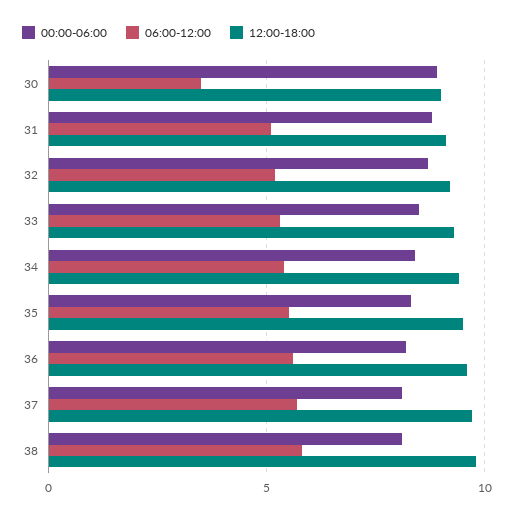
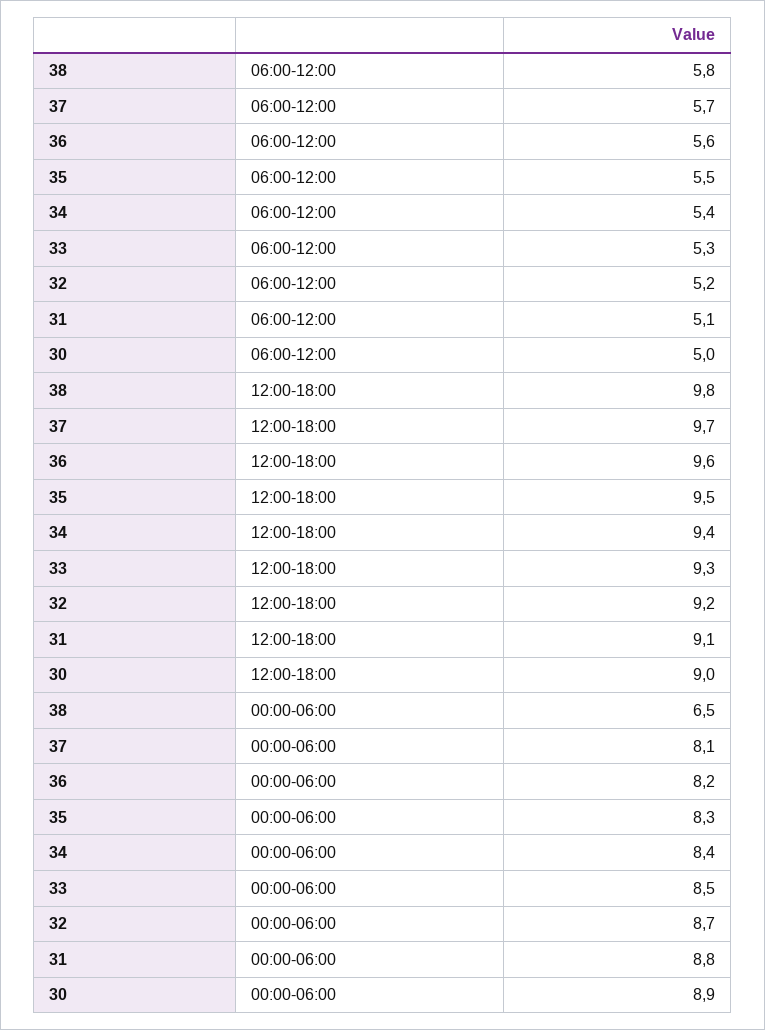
  {
    "00:00-06:00": {
      "30": 8.9,
      "31": 8.8,
      "32": 8.7,
      "33": 8.5,
      "34": 8.4,
      "35": 8.3,
      "36": 8.2,
      "37": 8.1,
-     "38": 8
+     "38": 6.5
    },
    "06:00-12:00": {
-     "30": 3.5,
+     "30": 5,
      "31": 5.1,
      "32": 5.2,
      "33": 5.3,
      "34": 5.4,
      "35": 5.5,
      "36": 5.6,
      "37": 5.7,
      "38": 5.8
    },
    "12:00-18:00": {
      "30": 9,
      "31": 9.1,
      "32": 9.2,
      "33": 9.3,
      "34": 9.4,
      "35": 9.5,
      "36": 9.6,
      "37": 9.7,
      "38": 9.8
    }
  }

